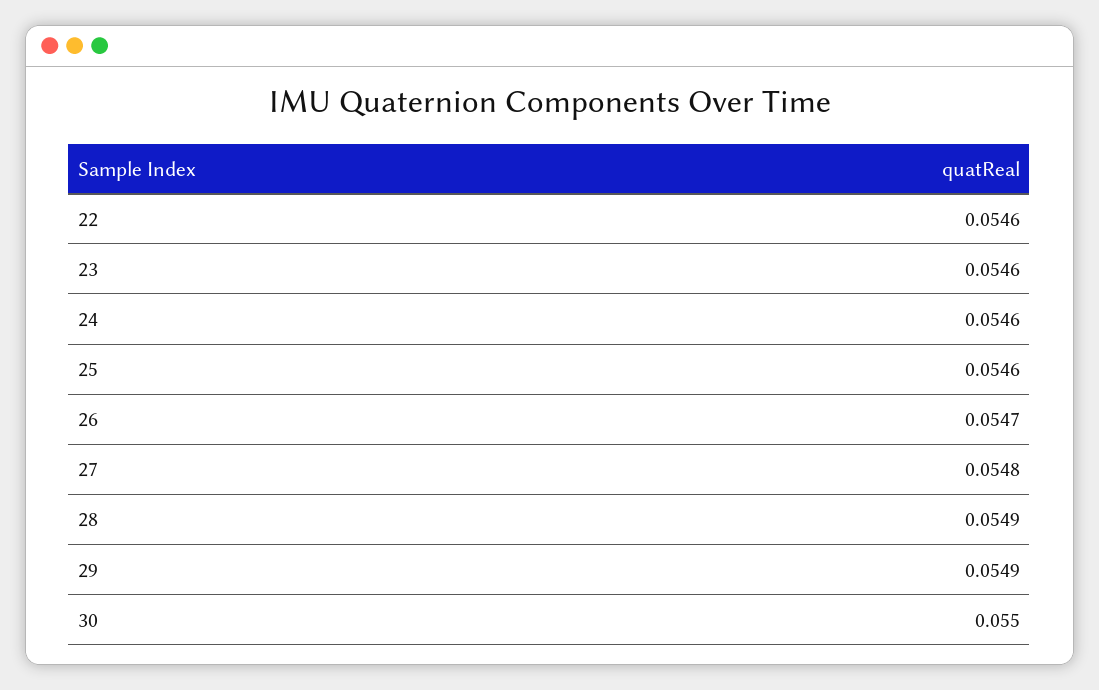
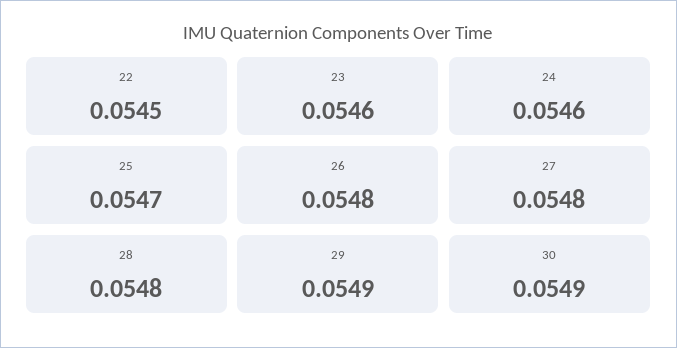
  {
-   "22": 0.0546,
+   "22": 0.0545,
    "23": 0.0546,
    "24": 0.0546,
-   "25": 0.0546,
+   "25": 0.0547,
-   "26": 0.0547,
+   "26": 0.0548,
    "27": 0.0548,
-   "28": 0.0549,
+   "28": 0.0548,
    "29": 0.0549,
-   "30": 0.055
+   "30": 0.0549
  }

